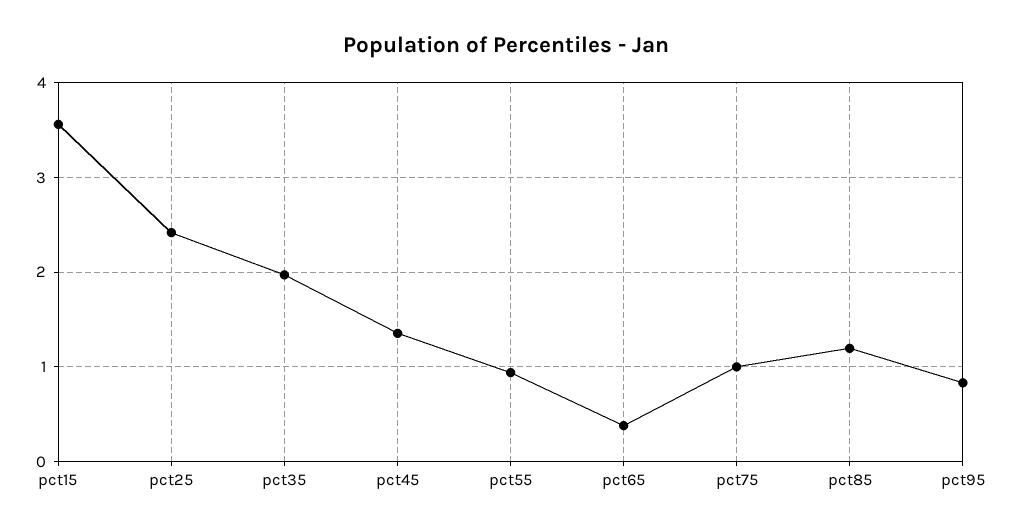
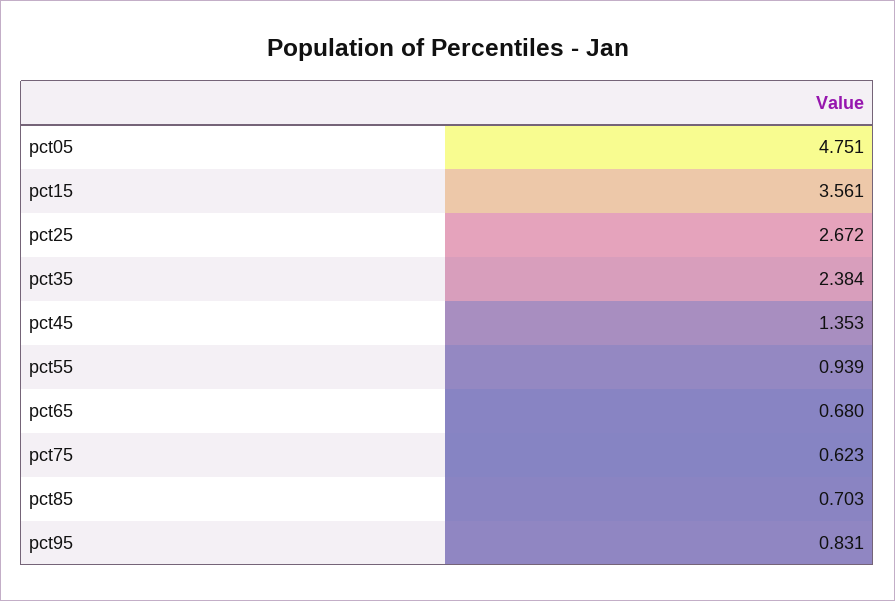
  {
    "pct15": 3.561,
-   "pct25": 2.4,
+   "pct25": 2.672,
-   "pct35": 2,
+   "pct35": 2.384,
    "pct45": 1.353,
    "pct55": 0.939,
-   "pct65": 0.4,
+   "pct65": 0.68,
-   "pct75": 1,
+   "pct75": 0.623,
-   "pct85": 1.2,
+   "pct85": 0.703,
-   "pct95": 0.831
+   "pct95": 0.831,
+   "pct05": 4.751
  }

